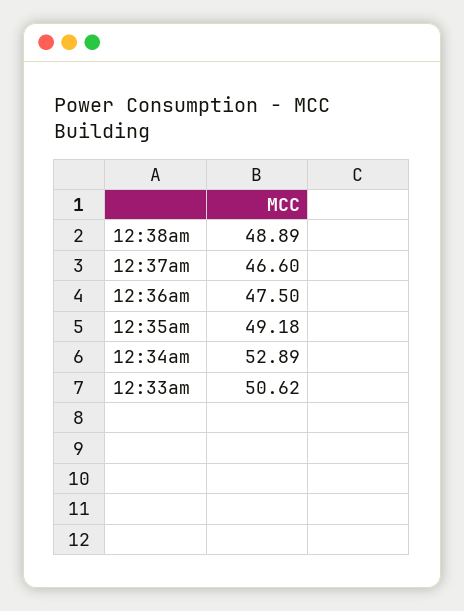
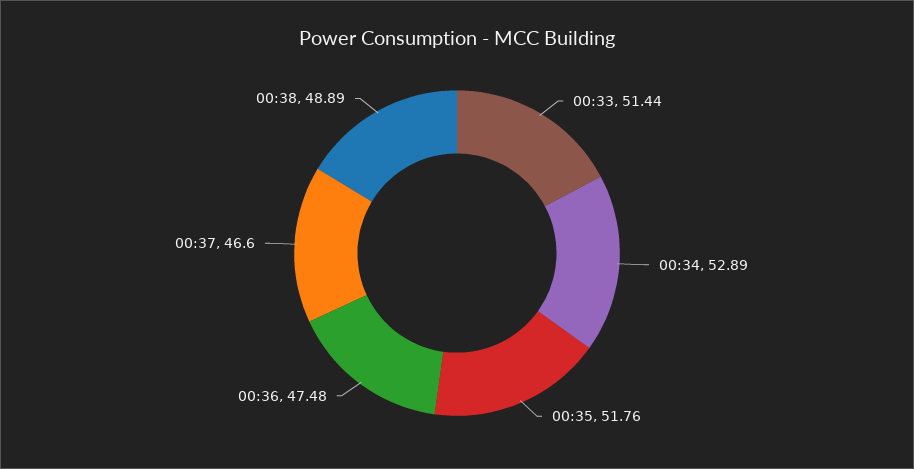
  {
    "12:38am": 48.89,
    "12:37am": 46.6,
-   "12:36am": 47.5,
+   "12:36am": 47.48,
-   "12:35am": 49.18,
+   "12:35am": 51.76,
    "12:34am": 52.89,
-   "12:33am": 50.62
+   "12:33am": 51.44
  }

